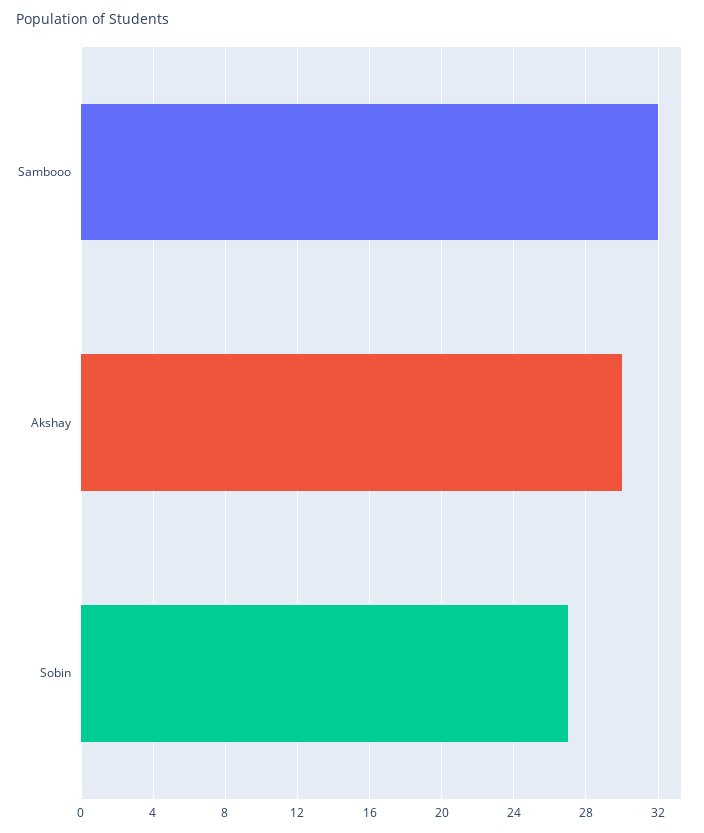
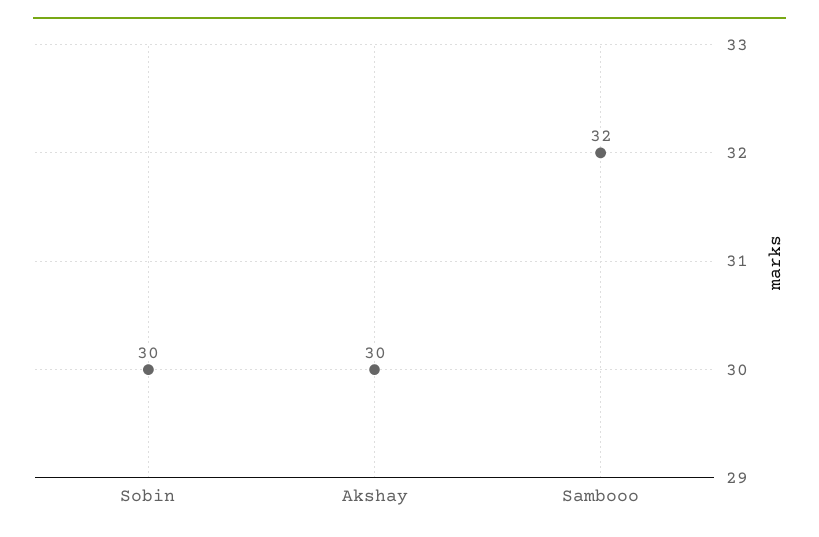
  {
    "Sambooo": 32,
    "Akshay": 30,
-   "Sobin": 27
+   "Sobin": 30
  }

